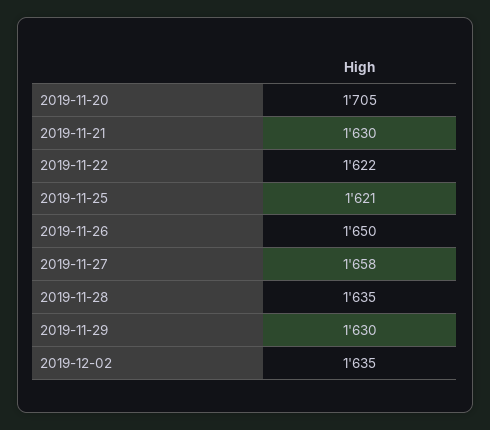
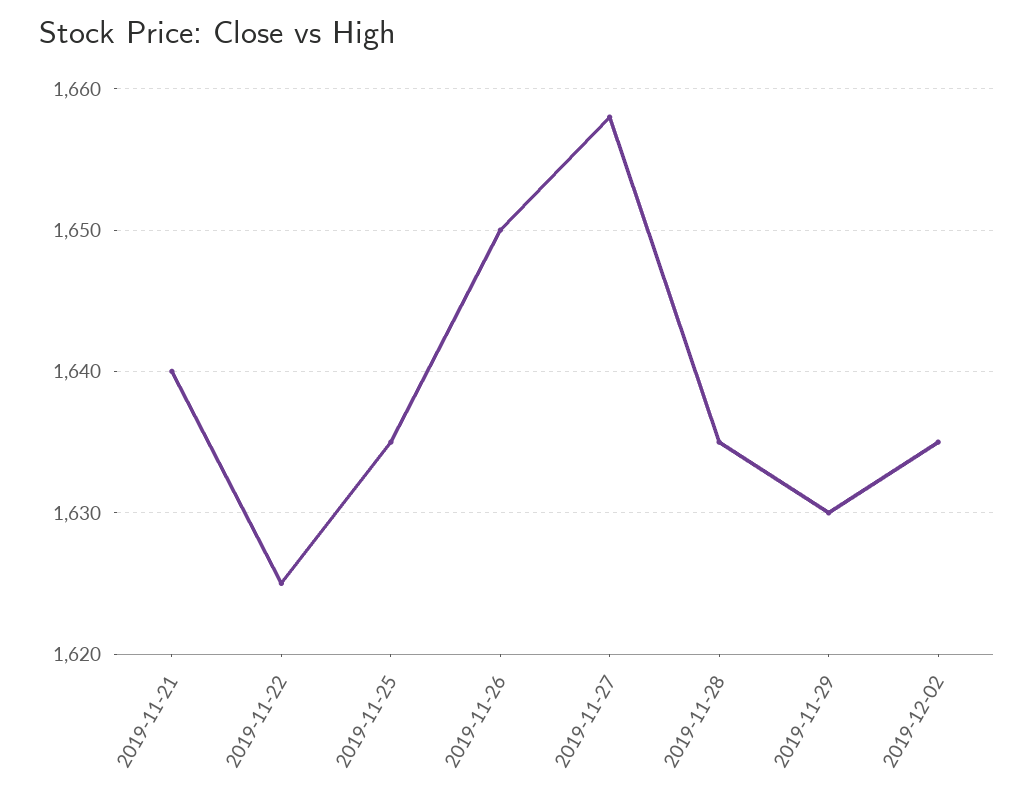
  {
-   "2019-11-20": 1705,
-   "2019-11-21": 1630,
+   "2019-11-21": 1640,
-   "2019-11-22": 1622,
+   "2019-11-22": 1625,
-   "2019-11-25": 1621,
+   "2019-11-25": 1635,
    "2019-11-26": 1650,
    "2019-11-27": 1658,
    "2019-11-28": 1635,
    "2019-11-29": 1630,
    "2019-12-02": 1635
  }

